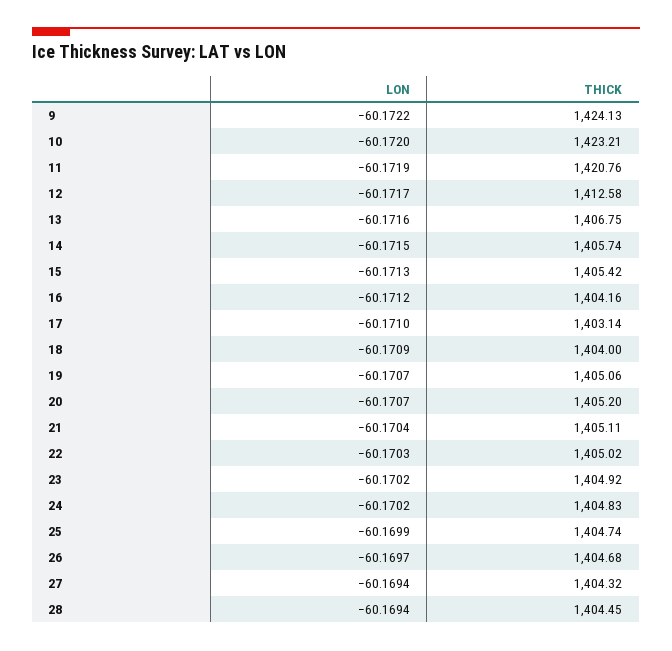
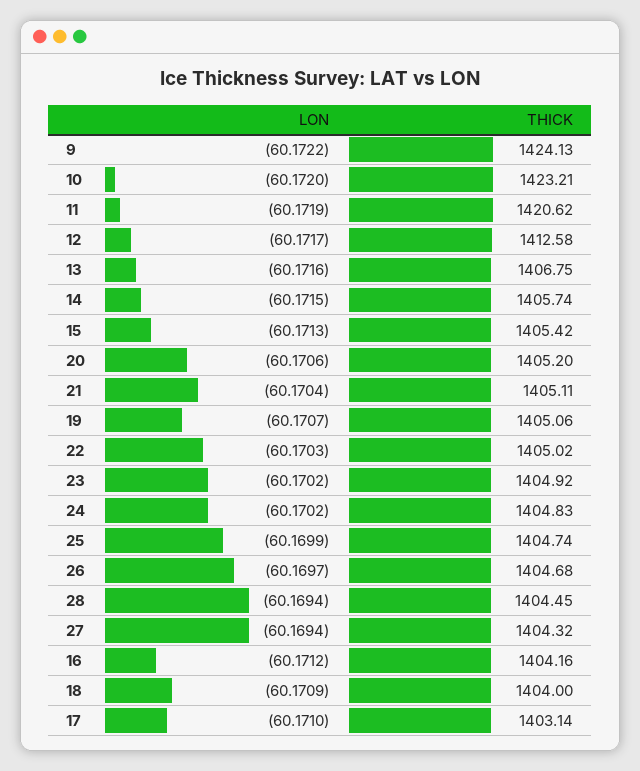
  {
    "LON": {
      "9": -60.1722,
      "10": -60.172,
      "11": -60.1719,
      "12": -60.1717,
      "13": -60.1716,
      "14": -60.1715,
      "15": -60.1713,
      "16": -60.1712,
      "17": -60.171,
      "18": -60.1709,
      "19": -60.1707,
-     "20": -60.1707,
+     "20": -60.1706,
      "21": -60.1704,
      "22": -60.1703,
      "23": -60.1702,
      "24": -60.1702,
      "25": -60.1699,
      "26": -60.1697,
      "27": -60.1694,
      "28": -60.1694
    },
    "THICK": {
      "9": 1424.13,
      "10": 1423.21,
-     "11": 1420.76,
+     "11": 1420.62,
      "12": 1412.58,
      "13": 1406.75,
      "14": 1405.74,
      "15": 1405.42,
      "16": 1404.16,
      "17": 1403.14,
      "18": 1404,
      "19": 1405.06,
      "20": 1405.2,
      "21": 1405.11,
      "22": 1405.02,
      "23": 1404.92,
      "24": 1404.83,
      "25": 1404.74,
      "26": 1404.68,
      "27": 1404.32,
      "28": 1404.45
    }
  }

